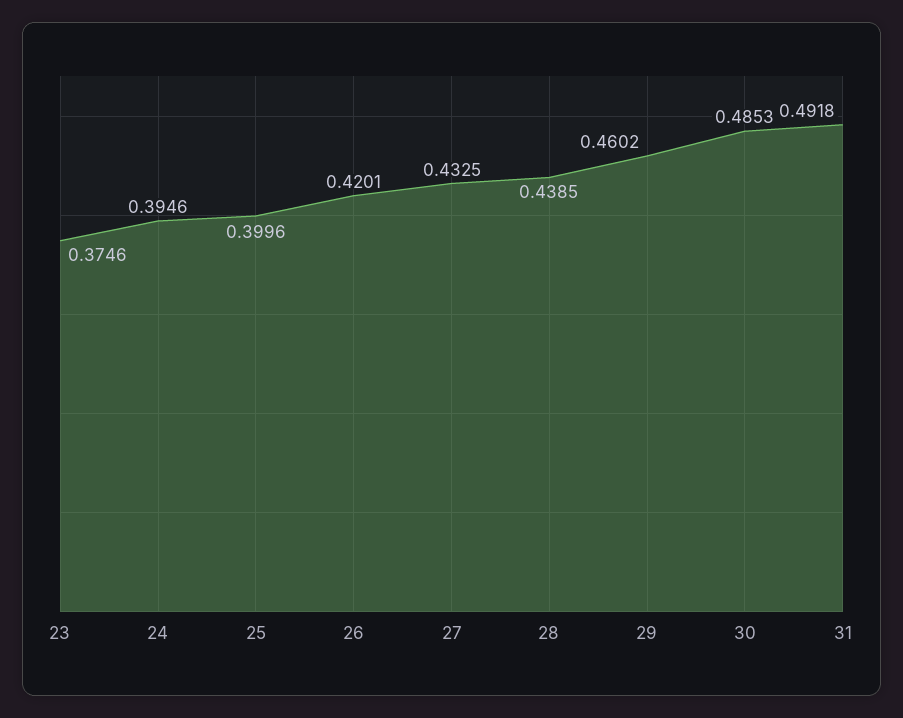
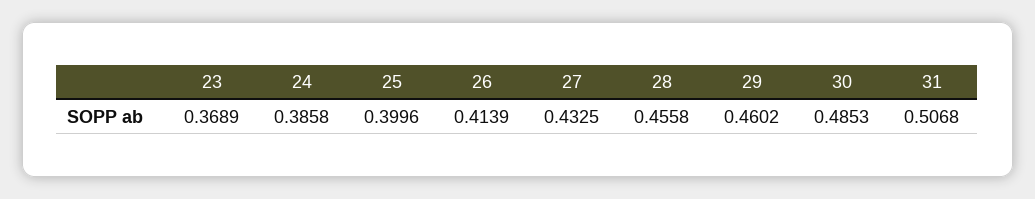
  {
-   "23": 0.3746,
+   "23": 0.3689,
-   "24": 0.3946,
+   "24": 0.3858,
    "25": 0.3996,
-   "26": 0.4201,
+   "26": 0.4139,
    "27": 0.4325,
-   "28": 0.4385,
+   "28": 0.4558,
    "29": 0.4602,
    "30": 0.4853,
-   "31": 0.4918
+   "31": 0.5068
  }

